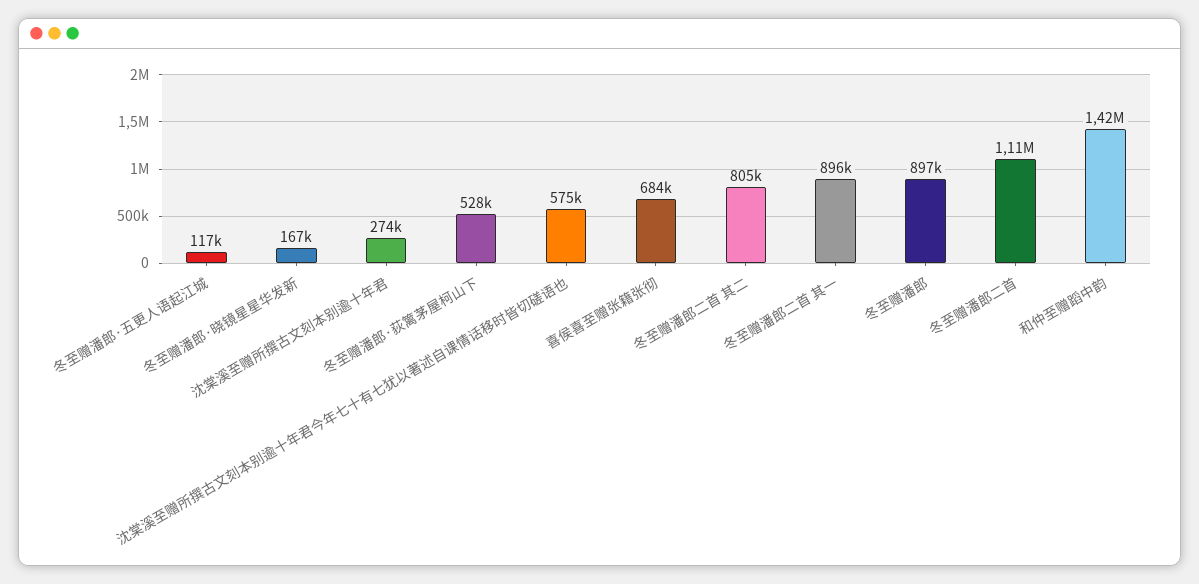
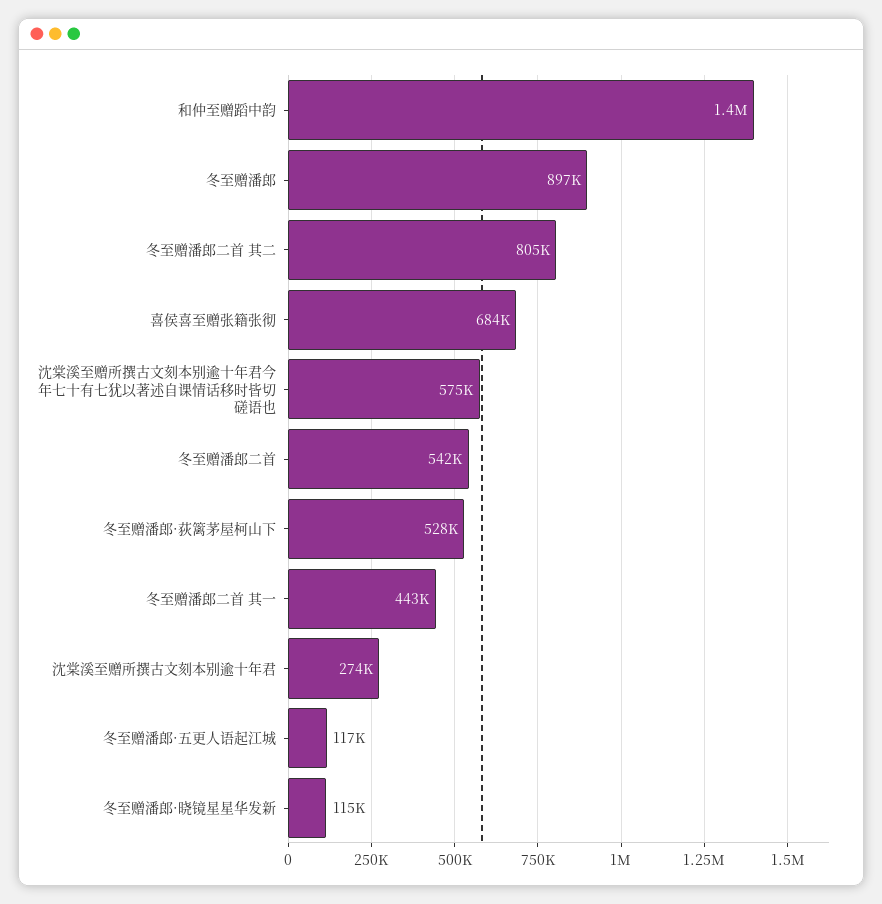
  {
    "冬至赠潘郎·五更人语起江城": 117000,
-   "冬至赠潘郎·晓镜星星华发新": 167000,
+   "冬至赠潘郎·晓镜星星华发新": 115000,
    "沈棠溪至赠所撰古文刻本别逾十年君": 274000,
    "冬至赠潘郎·荻篱茅屋柯山下": 528000,
    "沈棠溪至赠所撰古文刻本别逾十年君今年七十有七犹以著述自课情话移时皆切磋语也": 575000,
    "喜侯喜至赠张籍张彻": 684000,
    "冬至赠潘郎二首 其二": 805000,
-   "冬至赠潘郎二首 其一": 896000,
+   "冬至赠潘郎二首 其一": 443000,
    "冬至赠潘郎": 897000,
-   "冬至赠潘郎二首": 1110000,
+   "冬至赠潘郎二首": 542000,
    "和仲至赠蹈中韵": 1420000
  }

